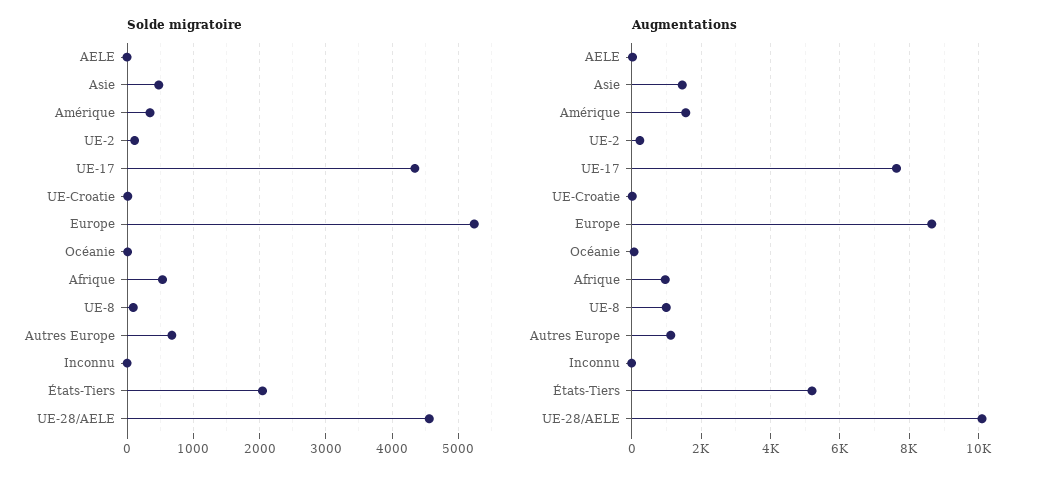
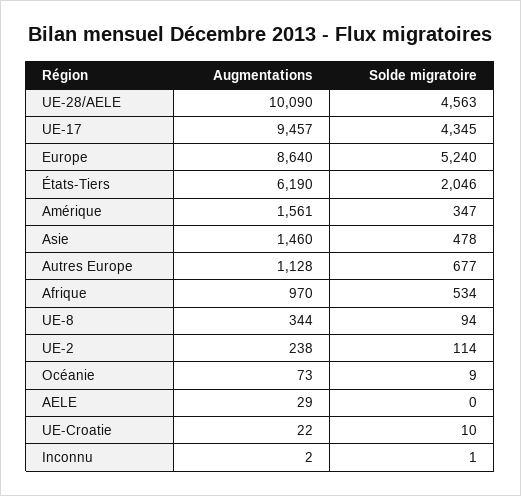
  {
    "Solde migratoire": {
      "AELE": 0,
      "Asie": 478,
      "Amérique": 347,
      "UE-2": 114,
      "UE-17": 4345,
      "UE-Croatie": 10,
      "Europe": 5240,
      "Océanie": 9,
      "Afrique": 534,
      "UE-8": 94,
      "Autres Europe": 677,
      "Inconnu": 1,
      "États-Tiers": 2046,
      "UE-28/AELE": 4563
    },
    "Augmentations": {
      "AELE": 29,
      "Asie": 1460,
      "Amérique": 1561,
      "UE-2": 238,
-     "UE-17": 7600,
+     "UE-17": 9457,
      "UE-Croatie": 22,
      "Europe": 8640,
      "Océanie": 73,
      "Afrique": 970,
-     "UE-8": 1000,
+     "UE-8": 344,
      "Autres Europe": 1128,
      "Inconnu": 2,
-     "États-Tiers": 5200,
+     "États-Tiers": 6190,
      "UE-28/AELE": 10090
    }
  }

